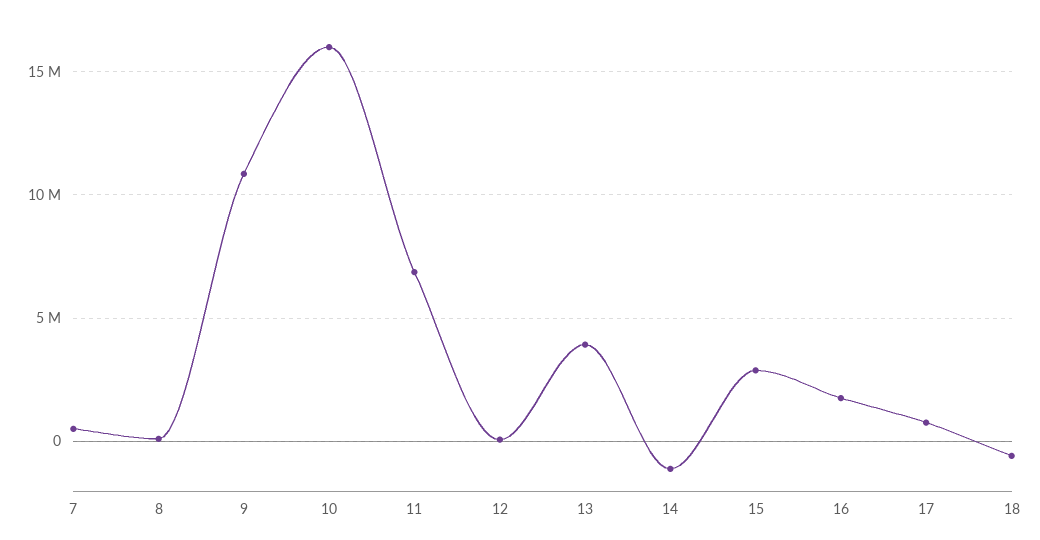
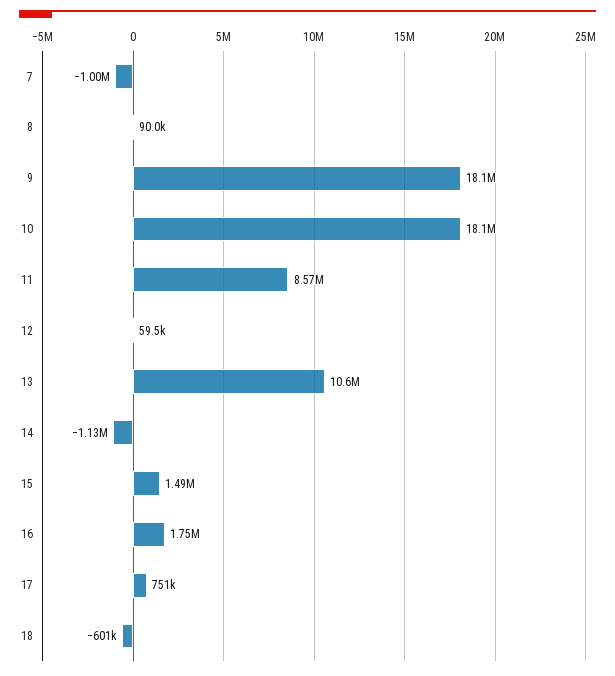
  {
-   "7": 500000,
+   "7": -1000000,
    "8": 90000,
-   "9": 11000000,
+   "9": 18100000,
-   "10": 16000000,
+   "10": 18100000,
-   "11": 7000000,
+   "11": 8570000,
    "12": 59500,
-   "13": 4000000,
+   "13": 10600000,
    "14": -1130000,
-   "15": 3000000,
+   "15": 1490000,
    "16": 1750000,
    "17": 751000,
    "18": -601000
  }

